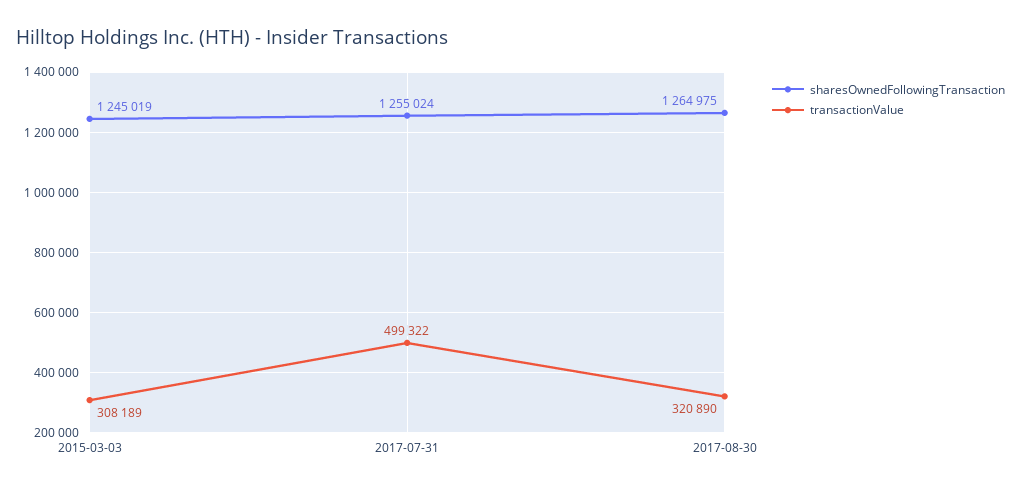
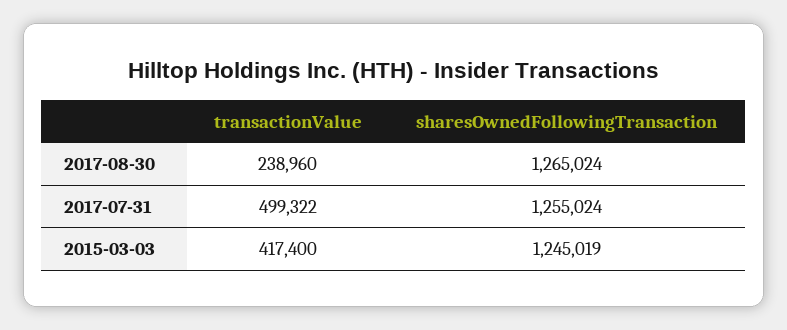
  {
    "sharesOwnedFollowingTransaction": {
      "2015-03-03": 1245019,
      "2017-07-31": 1255024,
-     "2017-08-30": 1264975
+     "2017-08-30": 1265024
    },
    "transactionValue": {
-     "2015-03-03": 308189,
+     "2015-03-03": 417400,
      "2017-07-31": 499322,
-     "2017-08-30": 320890
+     "2017-08-30": 238960
    }
  }

